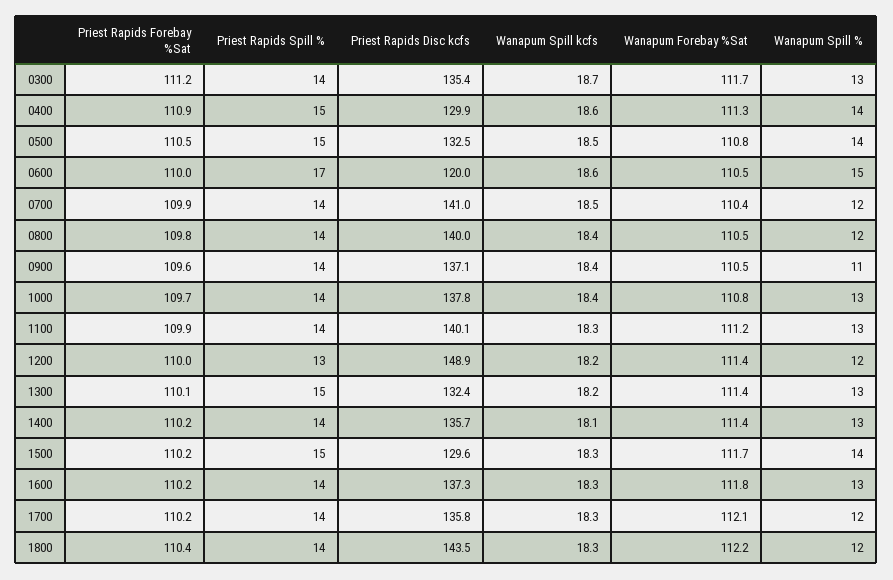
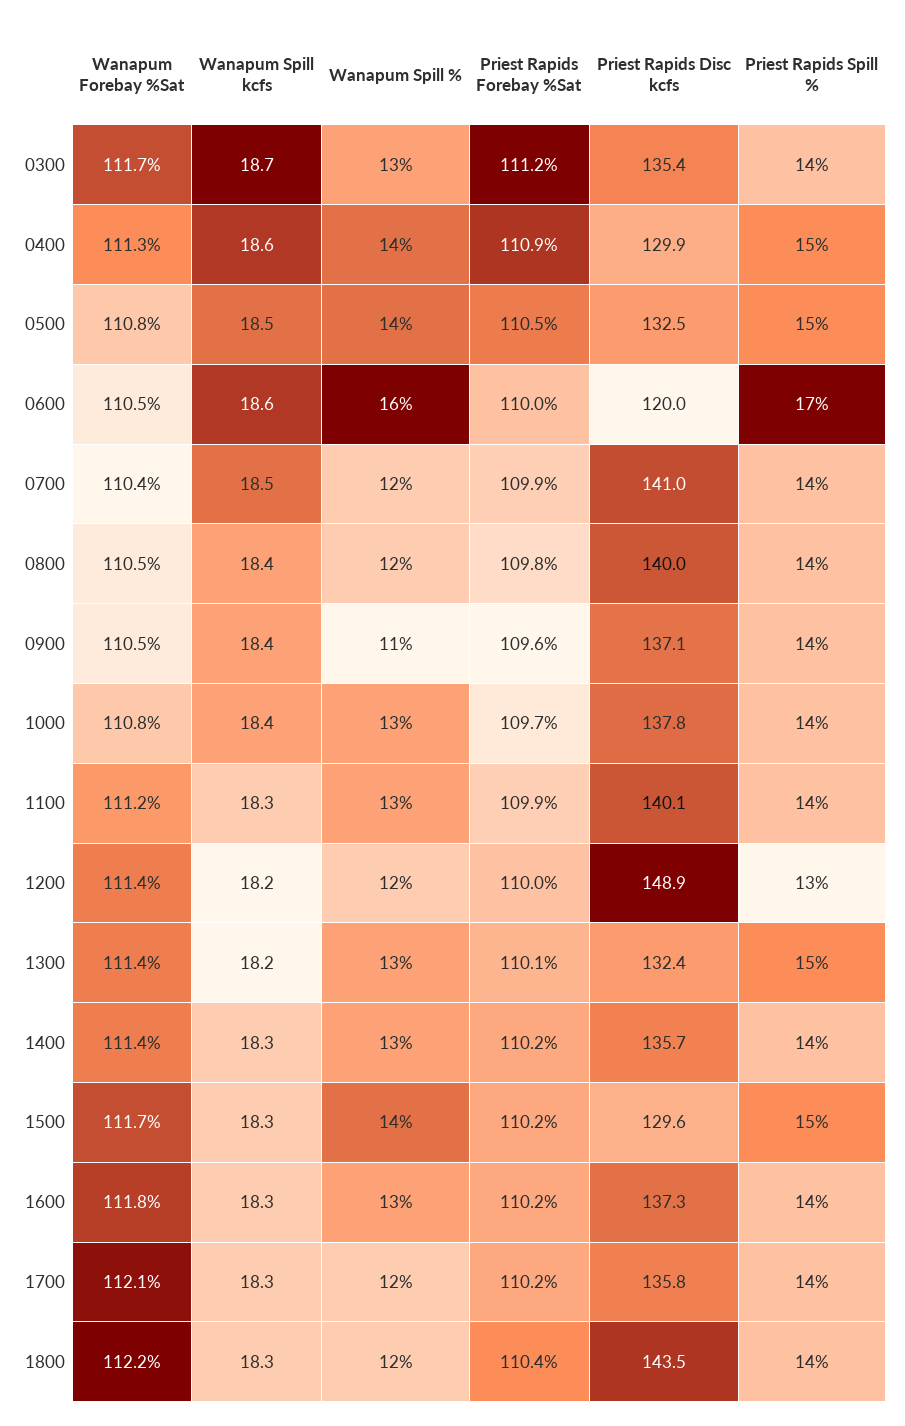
  {
    "Priest Rapids Forebay %Sat": {
      "0300": 111.2,
      "0400": 110.9,
      "0500": 110.5,
      "0600": 110,
      "0700": 109.9,
      "0800": 109.8,
      "0900": 109.6,
      "1000": 109.7,
      "1100": 109.9,
      "1200": 110,
      "1300": 110.1,
      "1400": 110.2,
      "1500": 110.2,
      "1600": 110.2,
      "1700": 110.2,
      "1800": 110.4
    },
    "Priest Rapids Spill %": {
      "0300": 14,
      "0400": 15,
      "0500": 15,
      "0600": 17,
      "0700": 14,
      "0800": 14,
      "0900": 14,
      "1000": 14,
      "1100": 14,
      "1200": 13,
      "1300": 15,
      "1400": 14,
      "1500": 15,
      "1600": 14,
      "1700": 14,
      "1800": 14
    },
    "Priest Rapids Disc kcfs": {
      "0300": 135.4,
      "0400": 129.9,
      "0500": 132.5,
      "0600": 120,
      "0700": 141,
      "0800": 140,
      "0900": 137.1,
      "1000": 137.8,
      "1100": 140.1,
      "1200": 148.9,
      "1300": 132.4,
      "1400": 135.7,
      "1500": 129.6,
      "1600": 137.3,
      "1700": 135.8,
      "1800": 143.5
    },
    "Wanapum Spill kcfs": {
      "0300": 18.7,
      "0400": 18.6,
      "0500": 18.5,
      "0600": 18.6,
      "0700": 18.5,
      "0800": 18.4,
      "0900": 18.4,
      "1000": 18.4,
      "1100": 18.3,
      "1200": 18.2,
      "1300": 18.2,
-     "1400": 18.1,
+     "1400": 18.3,
      "1500": 18.3,
      "1600": 18.3,
      "1700": 18.3,
      "1800": 18.3
    },
    "Wanapum Forebay %Sat": {
      "0300": 111.7,
      "0400": 111.3,
      "0500": 110.8,
      "0600": 110.5,
      "0700": 110.4,
      "0800": 110.5,
      "0900": 110.5,
      "1000": 110.8,
      "1100": 111.2,
      "1200": 111.4,
      "1300": 111.4,
      "1400": 111.4,
      "1500": 111.7,
      "1600": 111.8,
      "1700": 112.1,
      "1800": 112.2
    },
    "Wanapum Spill %": {
      "0300": 13,
      "0400": 14,
      "0500": 14,
-     "0600": 15,
+     "0600": 16,
      "0700": 12,
      "0800": 12,
      "0900": 11,
      "1000": 13,
      "1100": 13,
      "1200": 12,
      "1300": 13,
      "1400": 13,
      "1500": 14,
      "1600": 13,
      "1700": 12,
      "1800": 12
    }
  }

